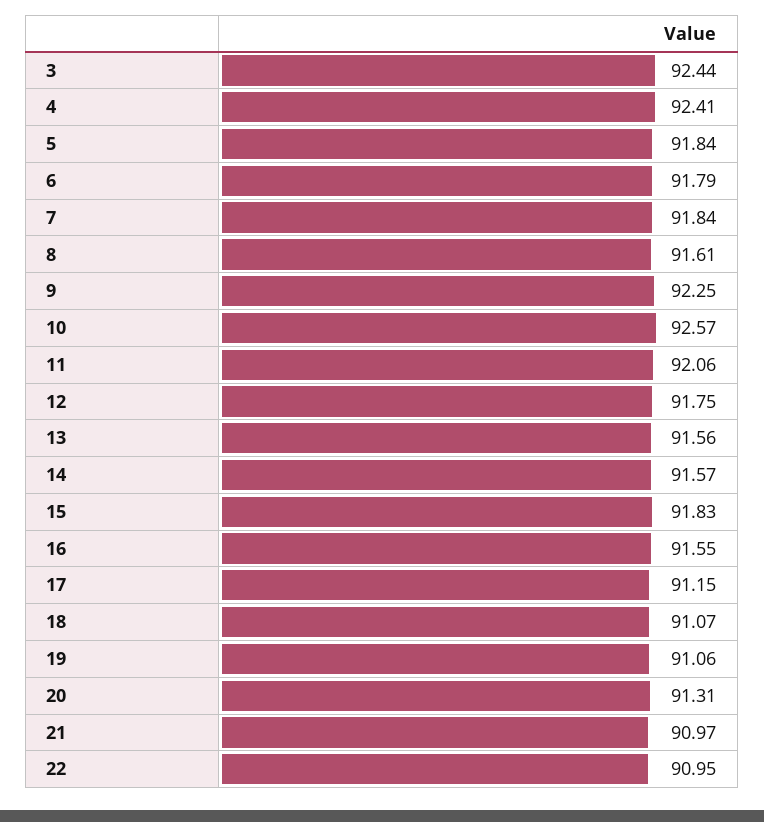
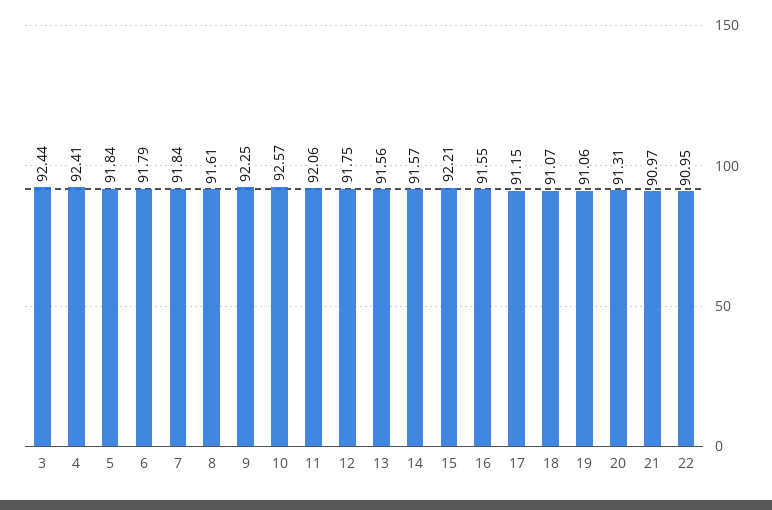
  {
    "3": 92.44,
    "4": 92.41,
    "5": 91.84,
    "6": 91.79,
    "7": 91.84,
    "8": 91.61,
    "9": 92.25,
    "10": 92.57,
    "11": 92.06,
    "12": 91.75,
    "13": 91.56,
    "14": 91.57,
-   "15": 91.83,
+   "15": 92.21,
    "16": 91.55,
    "17": 91.15,
    "18": 91.07,
    "19": 91.06,
    "20": 91.31,
    "21": 90.97,
    "22": 90.95
  }

